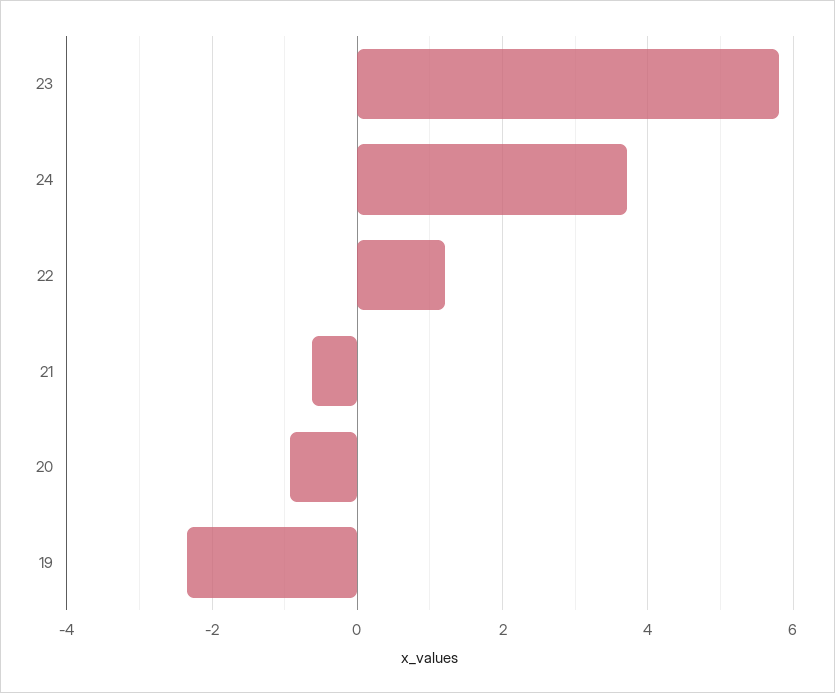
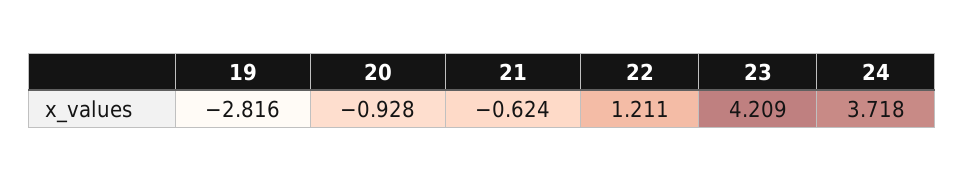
  {
-   "23": 5.8,
+   "23": 4.209,
    "24": 3.718,
    "22": 1.211,
    "21": -0.624,
    "20": -0.928,
-   "19": -2.4
+   "19": -2.816
  }

